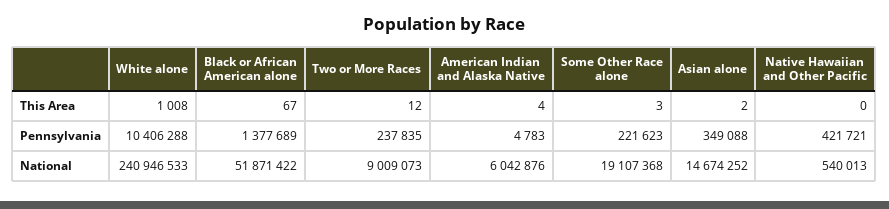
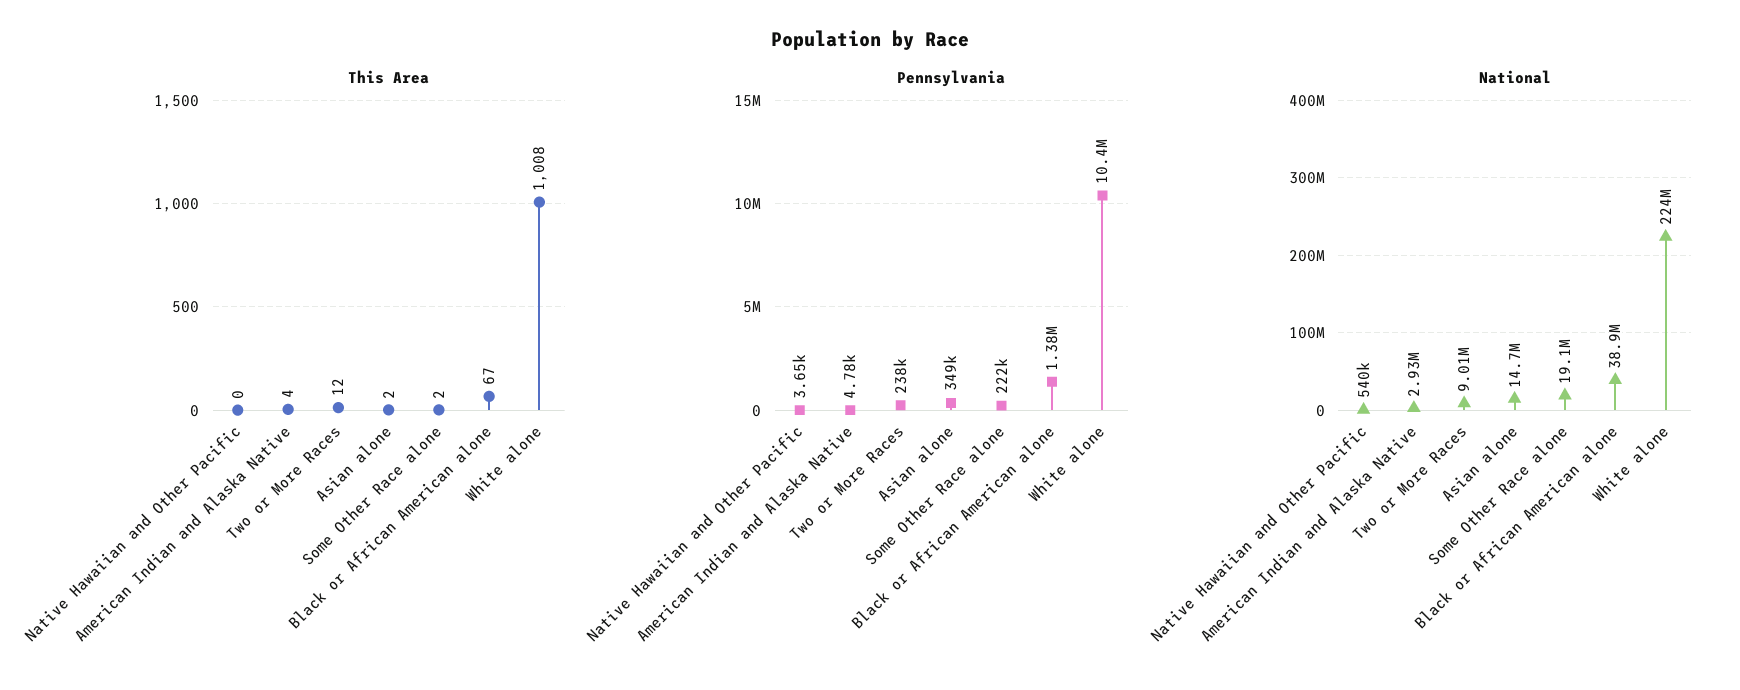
  {
    "This Area": {
      "White alone": 1008,
      "Black or African American alone": 67,
      "Two or More Races": 12,
      "American Indian and Alaska Native": 4,
-     "Some Other Race alone": 3,
+     "Some Other Race alone": 2,
      "Asian alone": 2,
      "Native Hawaiian and Other Pacific": 0
    },
    "Pennsylvania": {
      "White alone": 10406288,
      "Black or African American alone": 1377689,
      "Two or More Races": 237835,
      "American Indian and Alaska Native": 4783,
      "Some Other Race alone": 221623,
      "Asian alone": 349088,
-     "Native Hawaiian and Other Pacific": 421721
+     "Native Hawaiian and Other Pacific": 3650
    },
    "National": {
-     "White alone": 240946533,
+     "White alone": 224000000,
-     "Black or African American alone": 51871422,
+     "Black or African American alone": 38900000,
      "Two or More Races": 9009073,
-     "American Indian and Alaska Native": 6042876,
+     "American Indian and Alaska Native": 2930000,
      "Some Other Race alone": 19107368,
      "Asian alone": 14674252,
      "Native Hawaiian and Other Pacific": 540013
    }
  }

